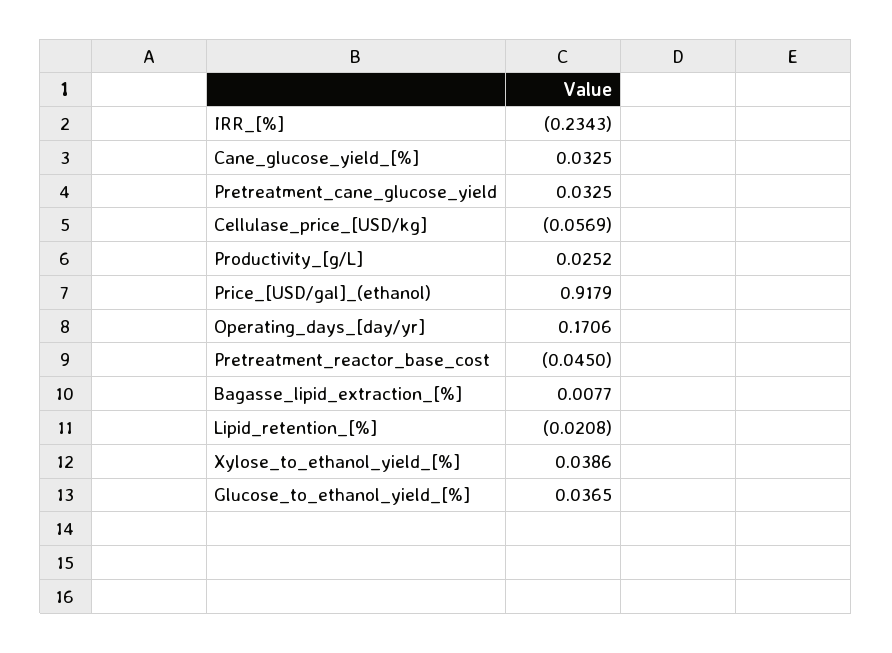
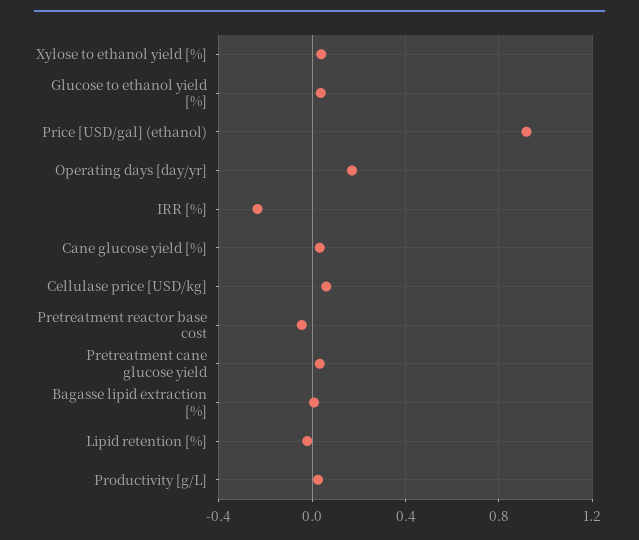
  {
    "IRR_[%]": -0.2343,
    "Cane_glucose_yield_[%]": 0.0325,
    "Pretreatment_cane_glucose_yield": 0.0325,
-   "Cellulase_price_[USD/kg]": -0.0569,
+   "Cellulase_price_[USD/kg]": 0.05,
    "Productivity_[g/L]": 0.0252,
    "Price_[USD/gal]_(ethanol)": 0.9179,
    "Operating_days_[day/yr]": 0.1706,
    "Pretreatment_reactor_base_cost": -0.045,
    "Bagasse_lipid_extraction_[%]": 0.0077,
    "Lipid_retention_[%]": -0.0208,
    "Xylose_to_ethanol_yield_[%]": 0.0386,
    "Glucose_to_ethanol_yield_[%]": 0.0365
  }

